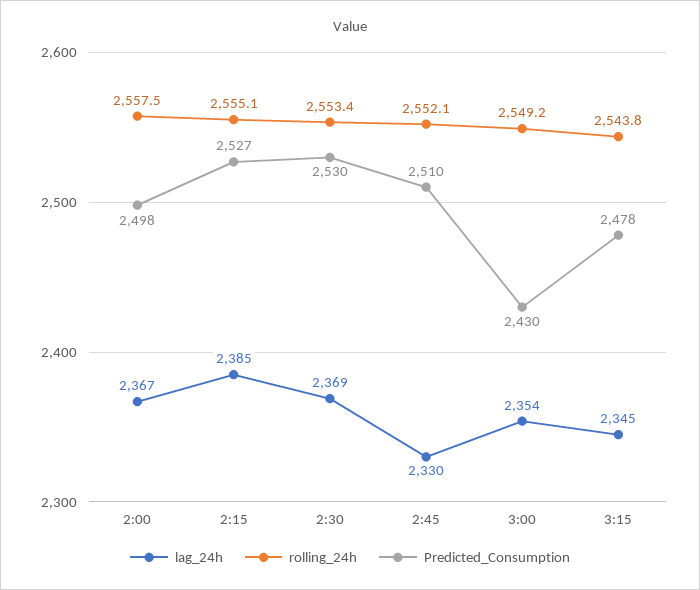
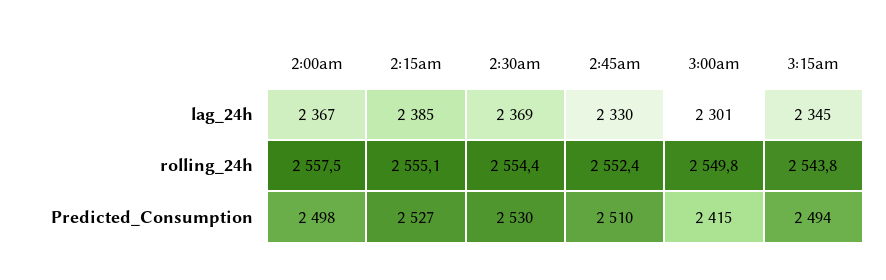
  {
    "lag_24h": {
      "2:00": 2367,
      "2:15": 2385,
      "2:30": 2369,
      "2:45": 2330,
-     "3:00": 2354,
+     "3:00": 2301,
      "3:15": 2345
    },
    "rolling_24h": {
      "2:00": 2557.5,
      "2:15": 2555.1,
-     "2:30": 2553.4,
+     "2:30": 2554.4,
-     "2:45": 2552.1,
+     "2:45": 2552.4,
-     "3:00": 2549.2,
+     "3:00": 2549.8,
      "3:15": 2543.8
    },
    "Predicted_Consumption": {
      "2:00": 2498,
      "2:15": 2527,
      "2:30": 2530,
      "2:45": 2510,
-     "3:00": 2430,
+     "3:00": 2415,
-     "3:15": 2478
+     "3:15": 2494
    }
  }

